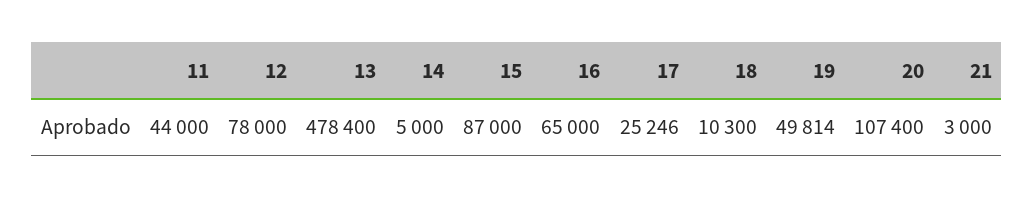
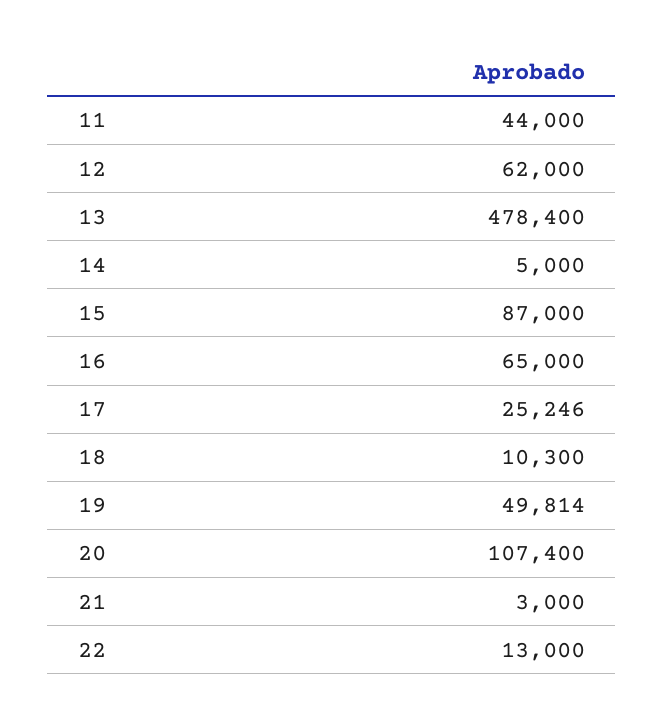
  {
    "11": 44000,
-   "12": 78000,
+   "12": 62000,
    "13": 478400,
    "14": 5000,
    "15": 87000,
    "16": 65000,
    "17": 25246,
    "18": 10300,
    "19": 49814,
    "20": 107400,
-   "21": 3000
+   "21": 3000,
+   "22": 13000
  }

